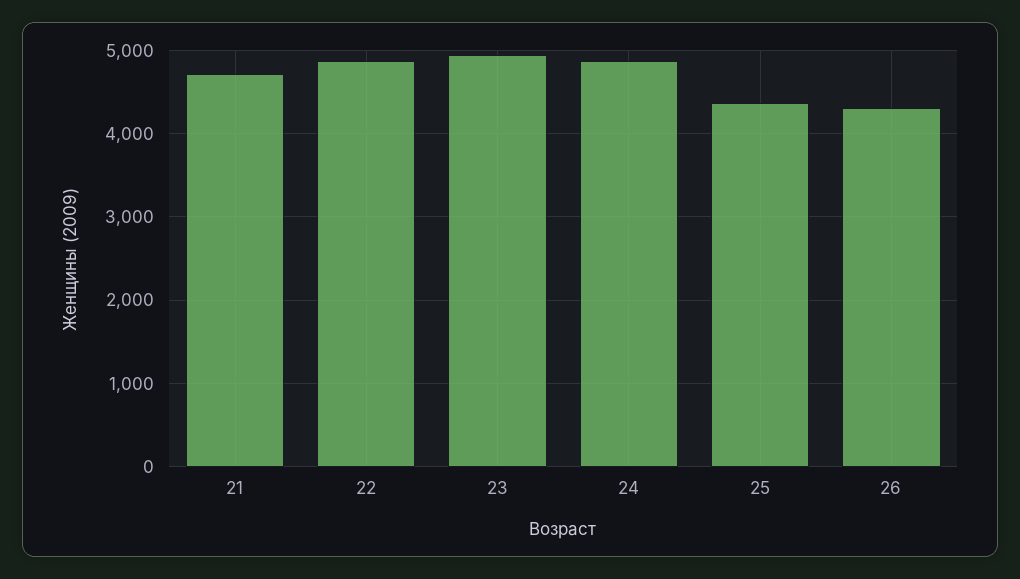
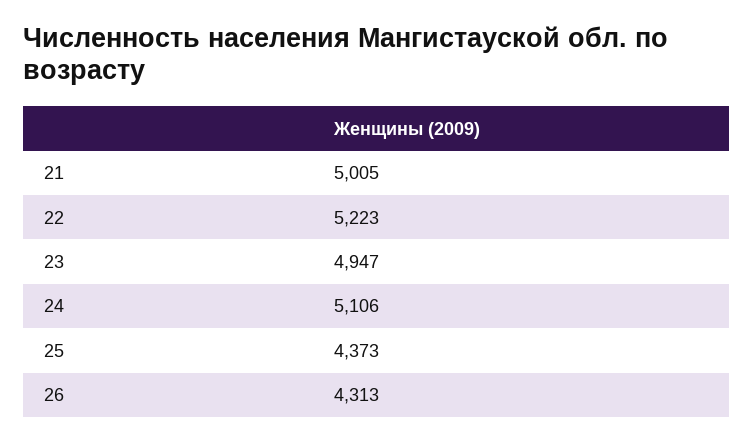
  {
-   "21": 4700,
+   "21": 5005,
-   "22": 4900,
+   "22": 5223,
    "23": 4947,
-   "24": 4900,
+   "24": 5106,
    "25": 4373,
    "26": 4313
  }

